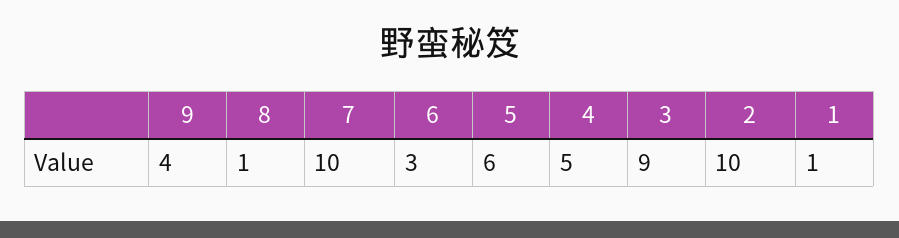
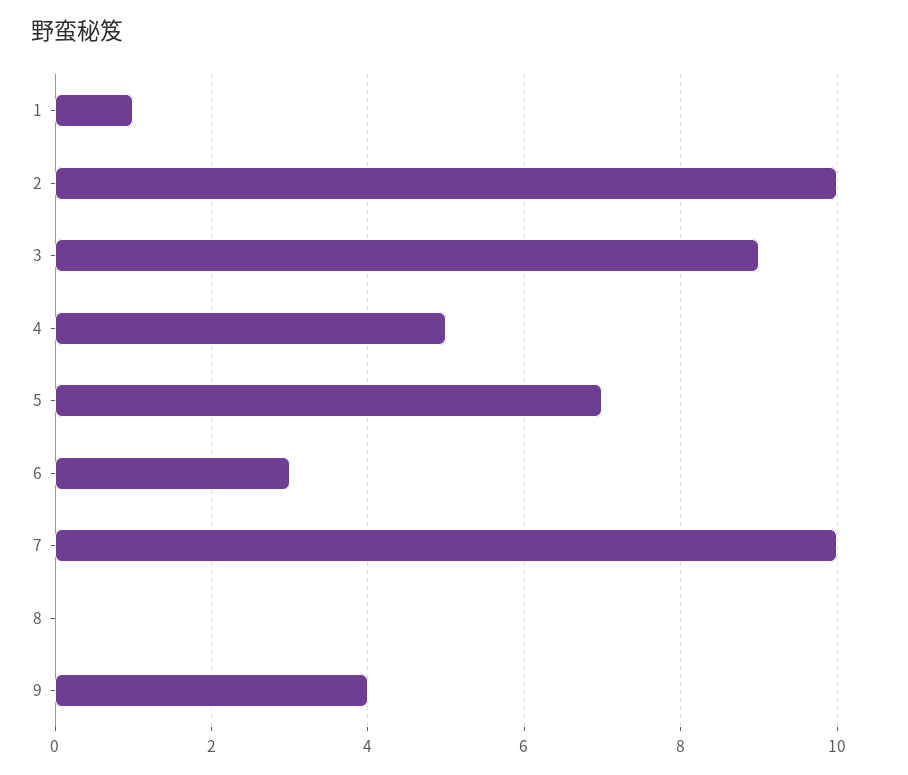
  {
    "9": 4,
-   "8": 1,
+   "8": 0,
    "7": 10,
    "6": 3,
-   "5": 6,
+   "5": 7,
    "4": 5,
    "3": 9,
    "2": 10,
    "1": 1
  }

